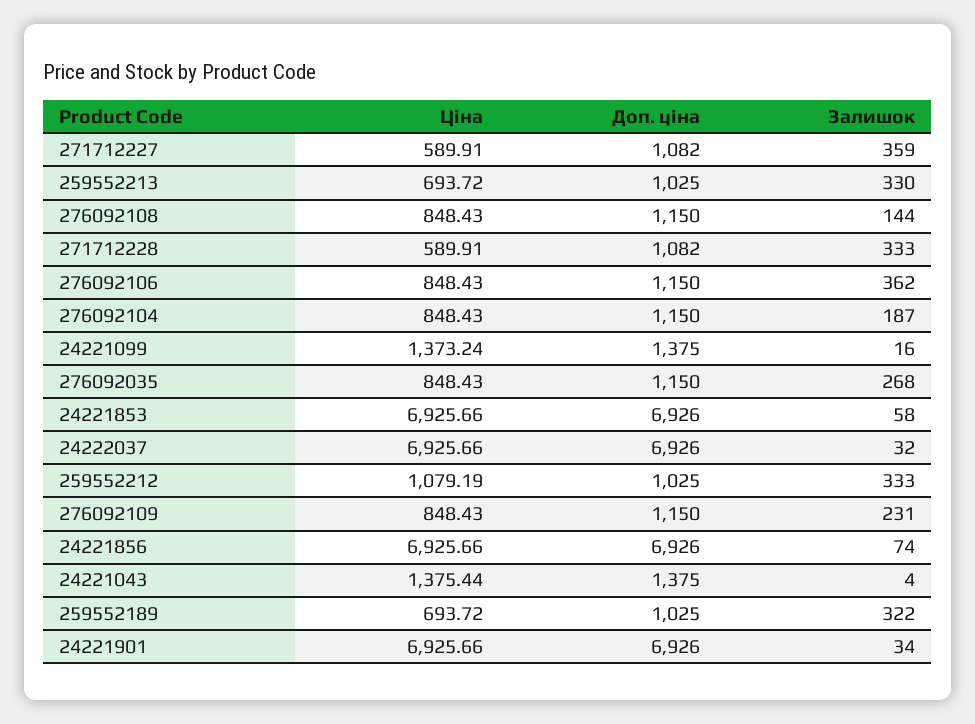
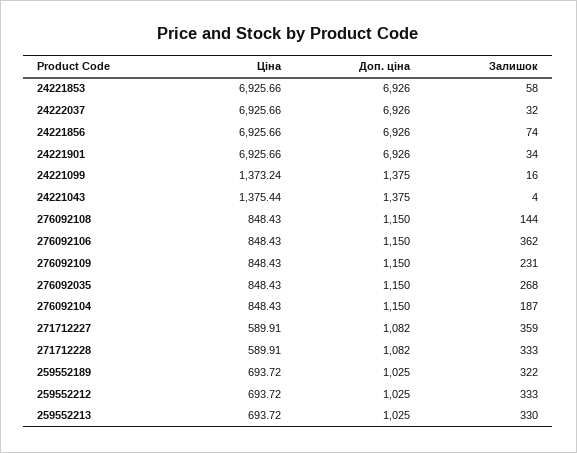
  {
    "Ціна": {
      "271712227": 589.91,
      "259552213": 693.72,
      "276092108": 848.43,
      "271712228": 589.91,
      "276092106": 848.43,
      "276092104": 848.43,
      "24221099": 1373.24,
      "276092035": 848.43,
      "24221853": 6925.66,
      "24222037": 6925.66,
-     "259552212": 1079.19,
+     "259552212": 693.72,
      "276092109": 848.43,
      "24221856": 6925.66,
      "24221043": 1375.44,
      "259552189": 693.72,
      "24221901": 6925.66
    },
    "Доп. ціна": {
      "271712227": 1082,
      "259552213": 1025,
      "276092108": 1150,
      "271712228": 1082,
      "276092106": 1150,
      "276092104": 1150,
      "24221099": 1375,
      "276092035": 1150,
      "24221853": 6926,
      "24222037": 6926,
      "259552212": 1025,
      "276092109": 1150,
      "24221856": 6926,
      "24221043": 1375,
      "259552189": 1025,
      "24221901": 6926
    },
    "Залишок": {
      "271712227": 359,
      "259552213": 330,
      "276092108": 144,
      "271712228": 333,
      "276092106": 362,
      "276092104": 187,
      "24221099": 16,
      "276092035": 268,
      "24221853": 58,
      "24222037": 32,
      "259552212": 333,
      "276092109": 231,
      "24221856": 74,
      "24221043": 4,
      "259552189": 322,
      "24221901": 34
    }
  }

